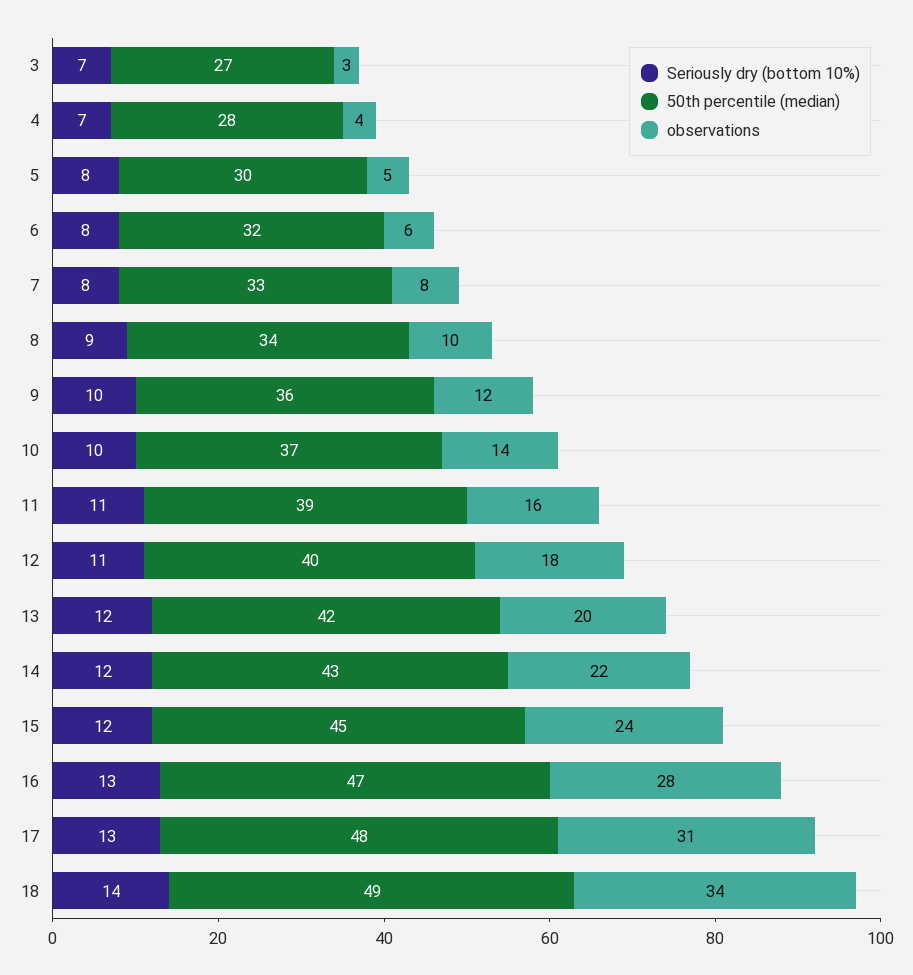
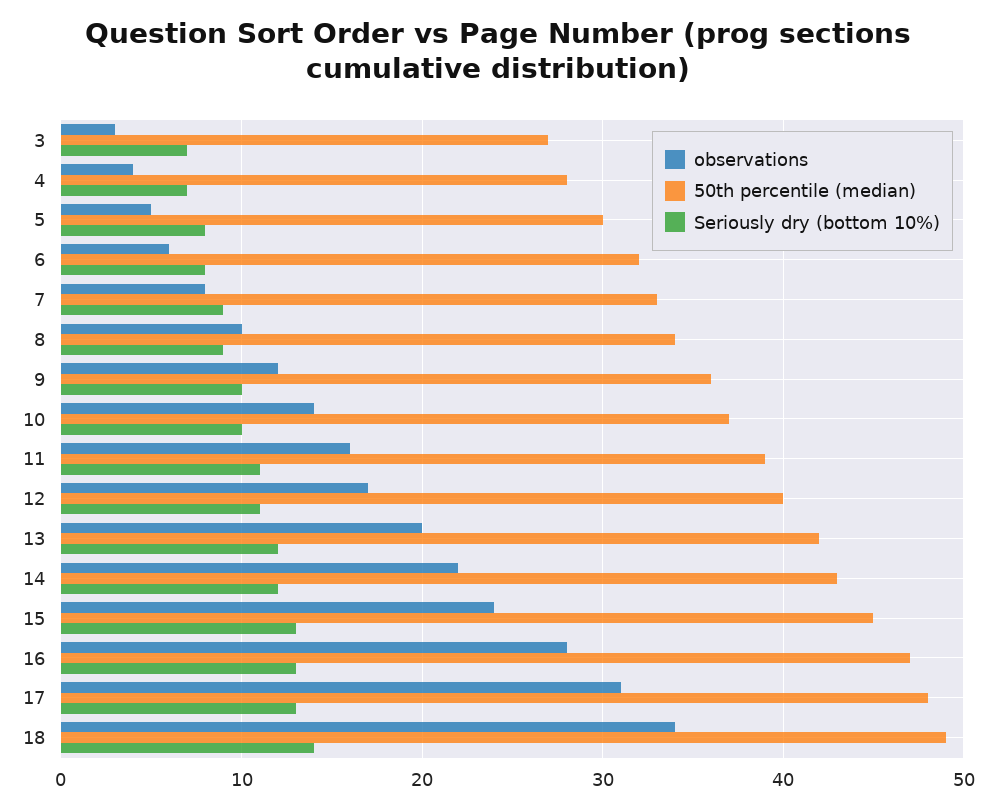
  {
    "Seriously dry (bottom 10%)": {
      "3": 7,
      "4": 7,
      "5": 8,
      "6": 8,
-     "7": 8,
+     "7": 9,
      "8": 9,
      "9": 10,
      "10": 10,
      "11": 11,
      "12": 11,
      "13": 12,
      "14": 12,
-     "15": 12,
+     "15": 13,
      "16": 13,
      "17": 13,
      "18": 14
    },
    "50th percentile (median)": {
      "3": 27,
      "4": 28,
      "5": 30,
      "6": 32,
      "7": 33,
      "8": 34,
      "9": 36,
      "10": 37,
      "11": 39,
      "12": 40,
      "13": 42,
      "14": 43,
      "15": 45,
      "16": 47,
      "17": 48,
      "18": 49
    },
    "observations": {
      "3": 3,
      "4": 4,
      "5": 5,
      "6": 6,
      "7": 8,
      "8": 10,
      "9": 12,
      "10": 14,
      "11": 16,
-     "12": 18,
+     "12": 17,
      "13": 20,
      "14": 22,
      "15": 24,
      "16": 28,
      "17": 31,
      "18": 34
    }
  }

